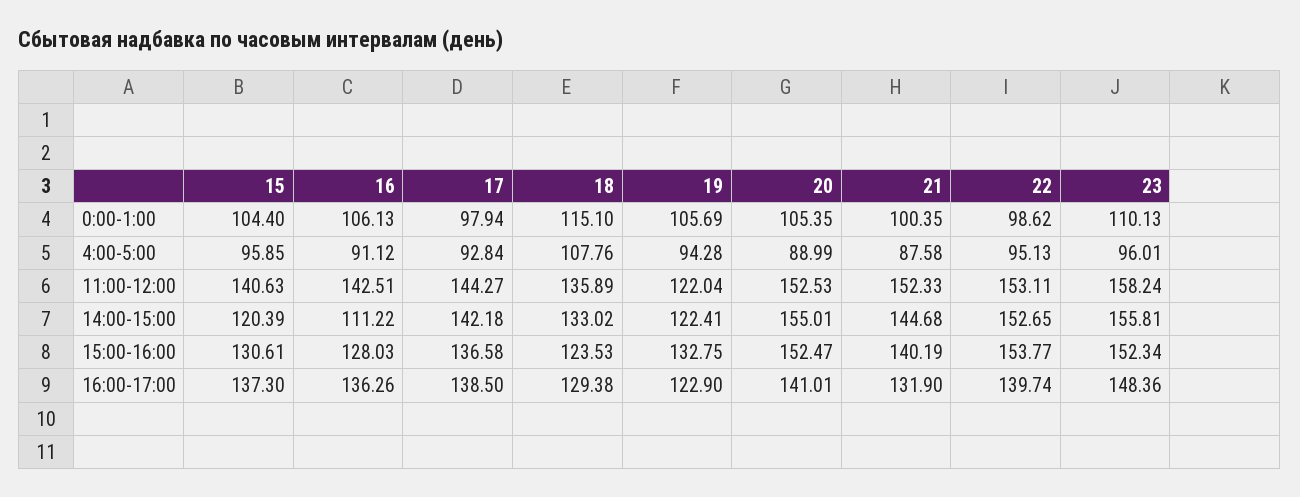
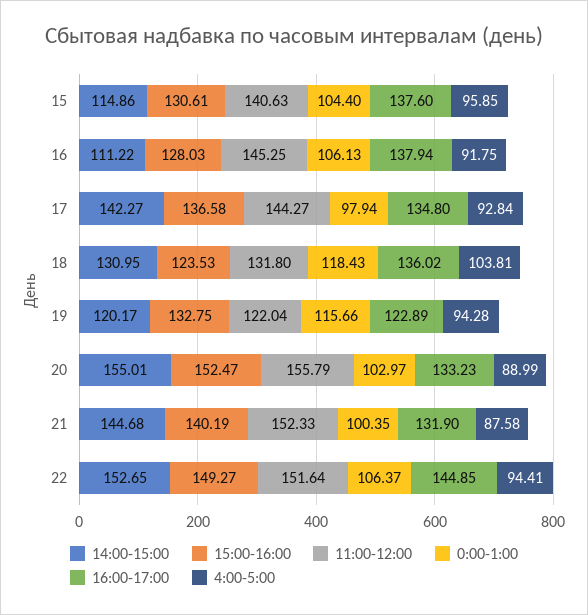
  {
    "0:00-1:00": {
      "15": 104.4,
      "16": 106.13,
      "17": 97.94,
-     "18": 115.1,
+     "18": 118.43,
-     "19": 105.69,
+     "19": 115.66,
-     "20": 105.35,
+     "20": 102.97,
      "21": 100.35,
-     "22": 98.62,
+     "22": 106.37
-     "23": 110.13
    },
    "4:00-5:00": {
      "15": 95.85,
-     "16": 91.12,
+     "16": 91.75,
      "17": 92.84,
-     "18": 107.76,
+     "18": 103.81,
      "19": 94.28,
      "20": 88.99,
      "21": 87.58,
-     "22": 95.13,
+     "22": 94.41
-     "23": 96.01
    },
    "11:00-12:00": {
      "15": 140.63,
-     "16": 142.51,
+     "16": 145.25,
      "17": 144.27,
-     "18": 135.89,
+     "18": 131.8,
      "19": 122.04,
-     "20": 152.53,
+     "20": 155.79,
      "21": 152.33,
-     "22": 153.11,
+     "22": 151.64
-     "23": 158.24
    },
    "14:00-15:00": {
-     "15": 120.39,
+     "15": 114.86,
      "16": 111.22,
-     "17": 142.18,
+     "17": 142.27,
-     "18": 133.02,
+     "18": 130.95,
-     "19": 122.41,
+     "19": 120.17,
      "20": 155.01,
      "21": 144.68,
-     "22": 152.65,
+     "22": 152.65
-     "23": 155.81
    },
    "15:00-16:00": {
      "15": 130.61,
      "16": 128.03,
      "17": 136.58,
      "18": 123.53,
      "19": 132.75,
      "20": 152.47,
      "21": 140.19,
-     "22": 153.77,
+     "22": 149.27
-     "23": 152.34
    },
    "16:00-17:00": {
-     "15": 137.3,
+     "15": 137.6,
-     "16": 136.26,
+     "16": 137.94,
-     "17": 138.5,
+     "17": 134.8,
-     "18": 129.38,
+     "18": 136.02,
-     "19": 122.9,
+     "19": 122.89,
-     "20": 141.01,
+     "20": 133.23,
      "21": 131.9,
-     "22": 139.74,
+     "22": 144.85
-     "23": 148.36
    }
  }

